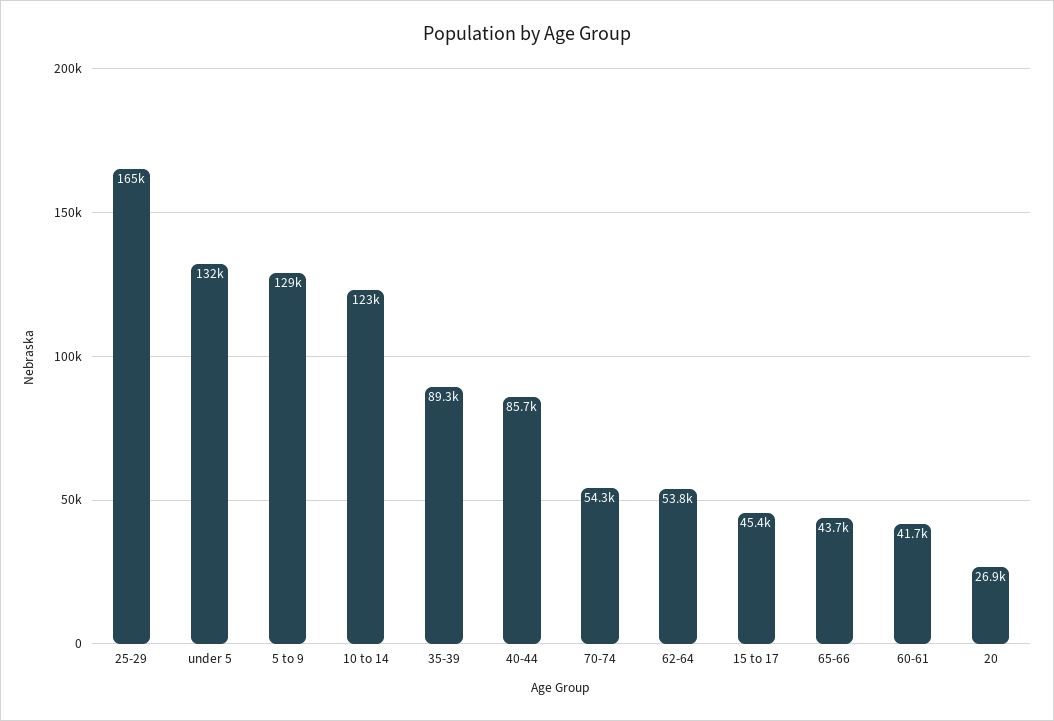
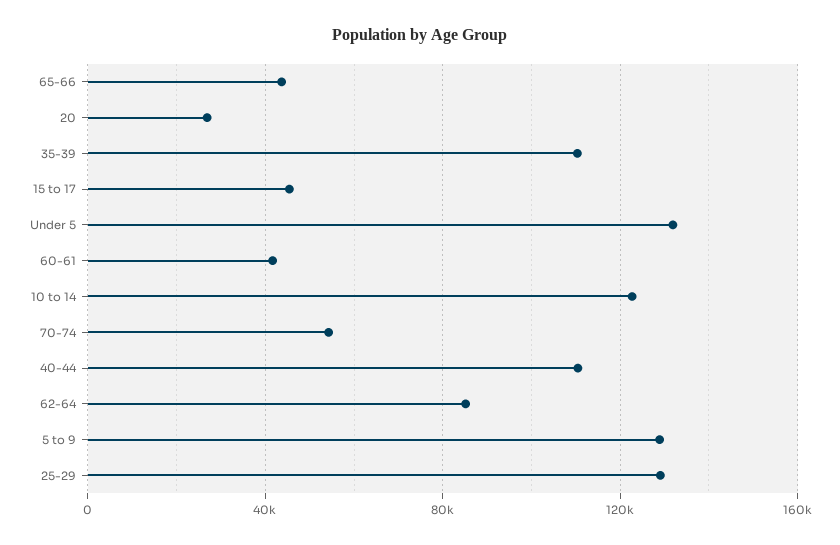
  {
-   "25-29": 165000,
+   "25-29": 130000,
    "under 5": 132000,
    "5 to 9": 129000,
    "10 to 14": 123000,
-   "35-39": 89300,
+   "35-39": 110000,
-   "40-44": 85700,
+   "40-44": 110000,
    "70-74": 54300,
-   "62-64": 53800,
+   "62-64": 85000,
    "15 to 17": 45400,
    "65-66": 43700,
    "60-61": 41700,
    "20": 26900
  }

